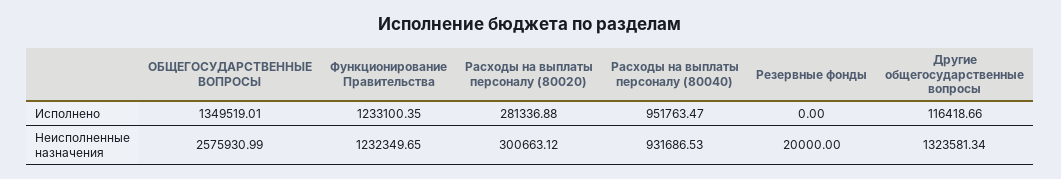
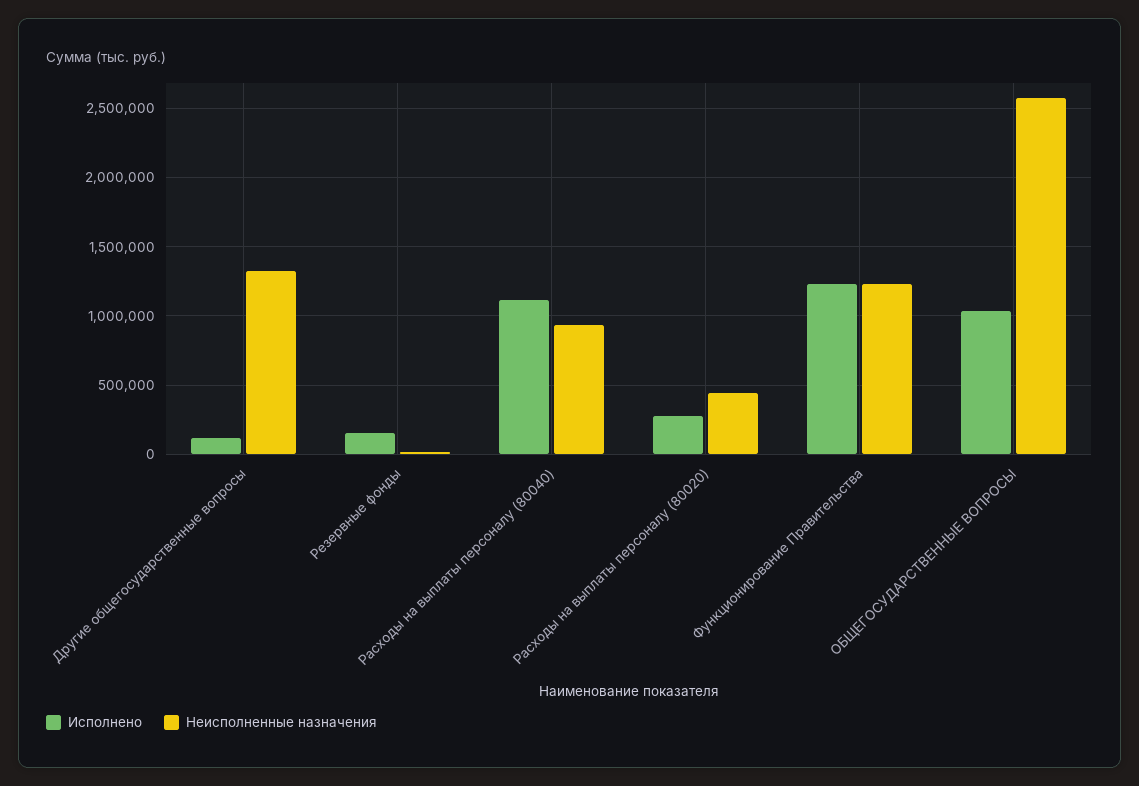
  {
    "Исполнено": {
-     "ОБЩЕГОСУДАРСТВЕННЫЕ ВОПРОСЫ": 1349519.01,
+     "ОБЩЕГОСУДАРСТВЕННЫЕ ВОПРОСЫ": 1050000,
      "Функционирование Правительства": 1233100.35,
      "Расходы на выплаты персоналу (80020)": 281336.88,
-     "Расходы на выплаты персоналу (80040)": 951763.47,
+     "Расходы на выплаты персоналу (80040)": 1100000,
-     "Резервные фонды": 0,
+     "Резервные фонды": 150000,
      "Другие общегосударственные вопросы": 116418.66
    },
    "Неисполненные назначения": {
      "ОБЩЕГОСУДАРСТВЕННЫЕ ВОПРОСЫ": 2575930.99,
      "Функционирование Правительства": 1232349.65,
-     "Расходы на выплаты персоналу (80020)": 300663.12,
+     "Расходы на выплаты персоналу (80020)": 450000,
      "Расходы на выплаты персоналу (80040)": 931686.53,
      "Резервные фонды": 20000,
      "Другие общегосударственные вопросы": 1323581.34
    }
  }

